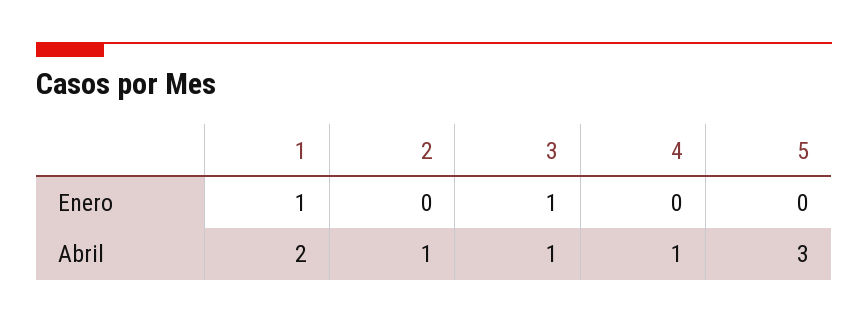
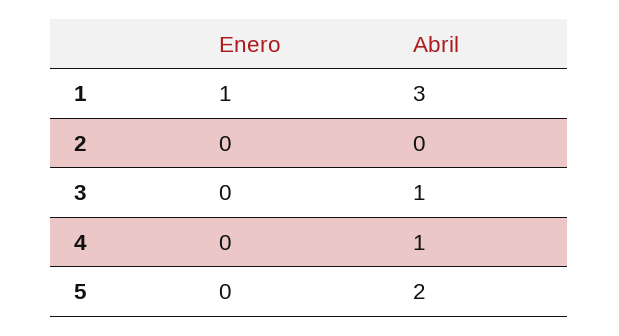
  {
    "1": {
      "Enero": 1,
-     "Abril": 2
+     "Abril": 3
    },
    "2": {
      "Enero": 0,
-     "Abril": 1
+     "Abril": 0
    },
    "3": {
-     "Enero": 1,
+     "Enero": 0,
      "Abril": 1
    },
    "4": {
      "Enero": 0,
      "Abril": 1
    },
    "5": {
      "Enero": 0,
-     "Abril": 3
+     "Abril": 2
    }
  }

